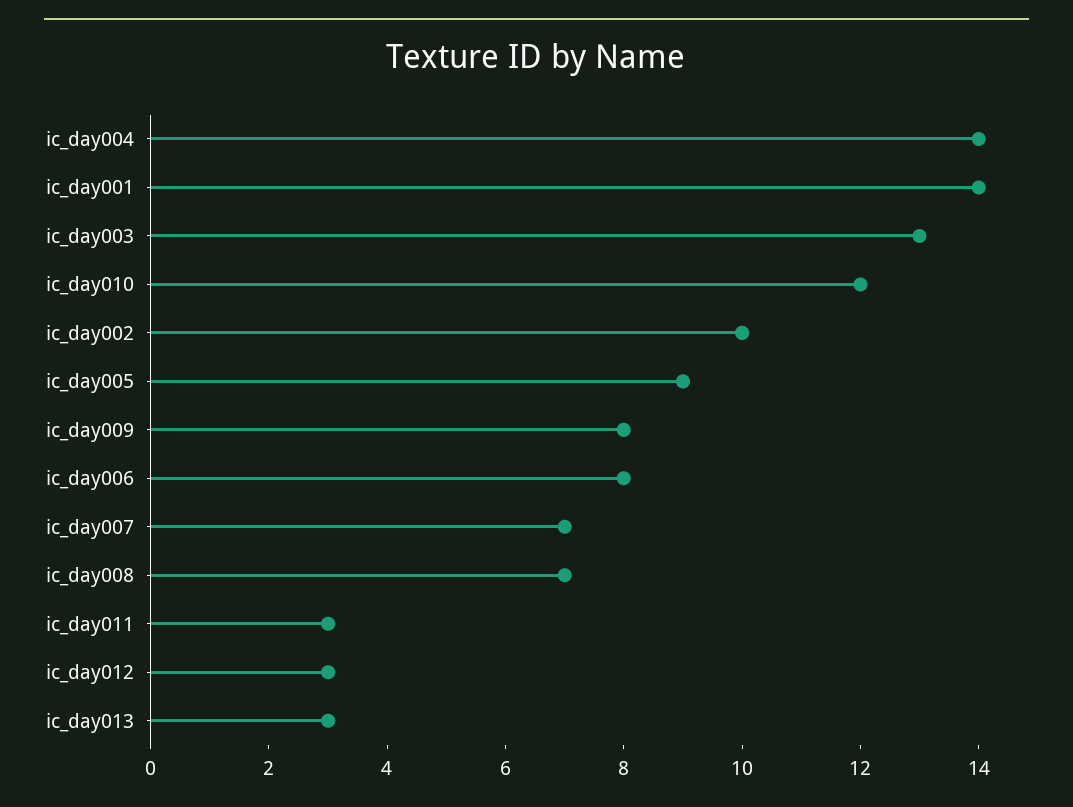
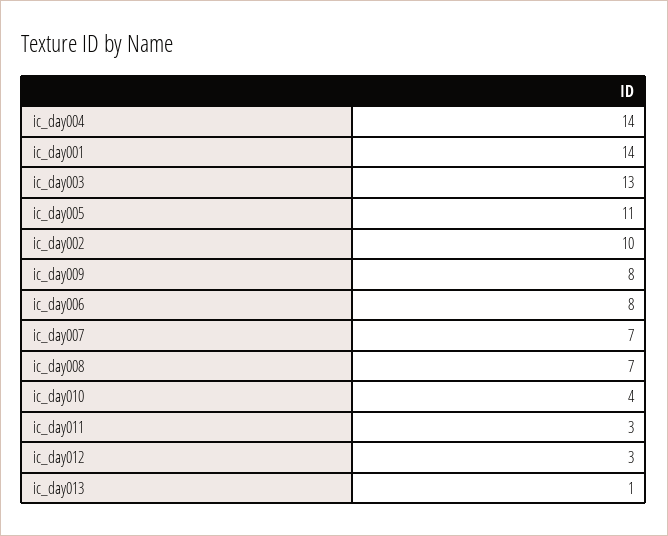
  {
    "ic_day004": 14,
    "ic_day001": 14,
    "ic_day003": 13,
-   "ic_day010": 12,
+   "ic_day010": 4,
    "ic_day002": 10,
-   "ic_day005": 9,
+   "ic_day005": 11,
    "ic_day009": 8,
    "ic_day006": 8,
    "ic_day007": 7,
    "ic_day008": 7,
    "ic_day011": 3,
    "ic_day012": 3,
-   "ic_day013": 3
+   "ic_day013": 1
  }

